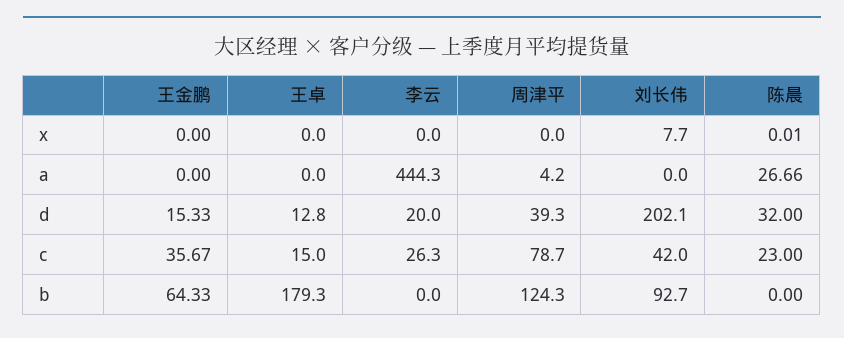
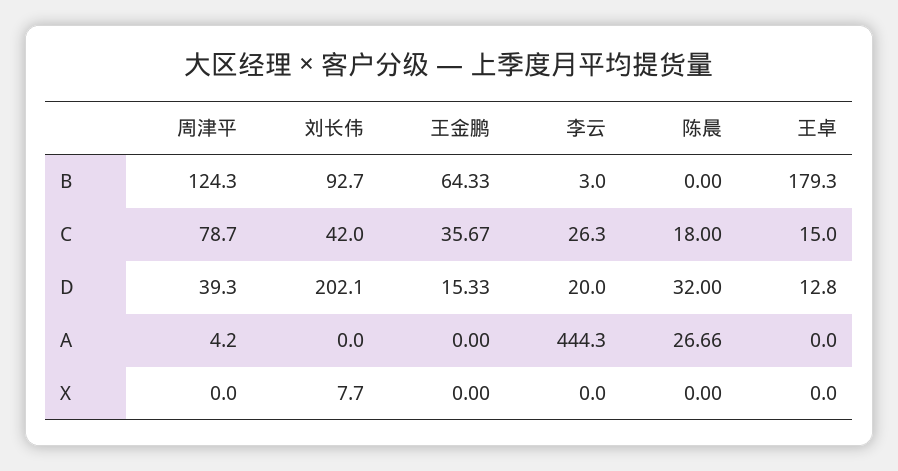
  {
    "王金鹏": {
      "x": 0,
      "a": 0,
      "d": 15.33,
      "c": 35.67,
      "b": 64.33
    },
    "王卓": {
      "x": 0,
      "a": 0,
      "d": 12.8,
      "c": 15,
      "b": 179.3
    },
    "李云": {
      "x": 0,
      "a": 444.3,
      "d": 20,
      "c": 26.3,
-     "b": 0
+     "b": 3
    },
    "周津平": {
      "x": 0,
      "a": 4.2,
      "d": 39.3,
      "c": 78.7,
      "b": 124.3
    },
    "刘长伟": {
      "x": 7.7,
      "a": 0,
      "d": 202.1,
      "c": 42,
      "b": 92.7
    },
    "陈晨": {
-     "x": 0.01,
+     "x": 0,
      "a": 26.66,
      "d": 32,
-     "c": 23,
+     "c": 18,
      "b": 0
    }
  }

